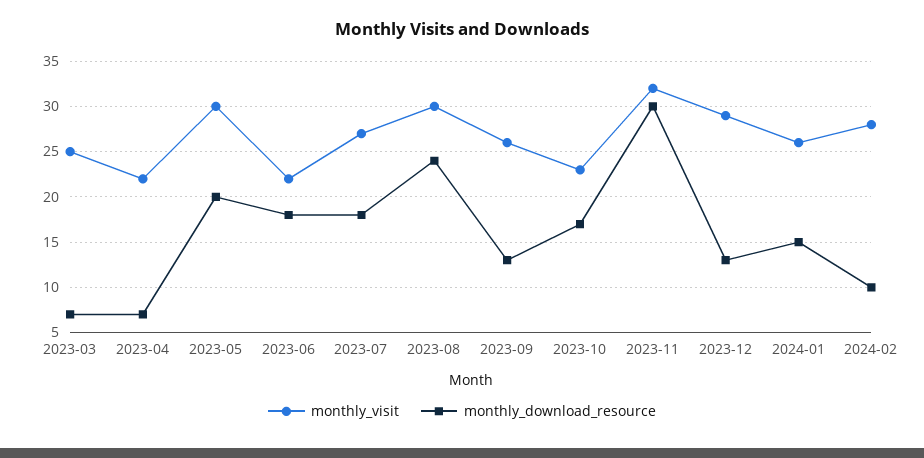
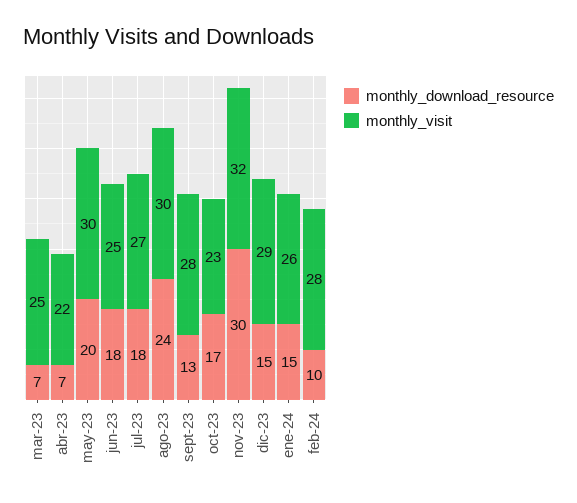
  {
    "monthly_visit": {
      "2023-03": 25,
      "2023-04": 22,
      "2023-05": 30,
-     "2023-06": 22,
+     "2023-06": 25,
      "2023-07": 27,
      "2023-08": 30,
-     "2023-09": 26,
+     "2023-09": 28,
      "2023-10": 23,
      "2023-11": 32,
      "2023-12": 29,
      "2024-01": 26,
      "2024-02": 28
    },
    "monthly_download_resource": {
      "2023-03": 7,
      "2023-04": 7,
      "2023-05": 20,
      "2023-06": 18,
      "2023-07": 18,
      "2023-08": 24,
      "2023-09": 13,
      "2023-10": 17,
      "2023-11": 30,
-     "2023-12": 13,
+     "2023-12": 15,
      "2024-01": 15,
      "2024-02": 10
    }
  }

